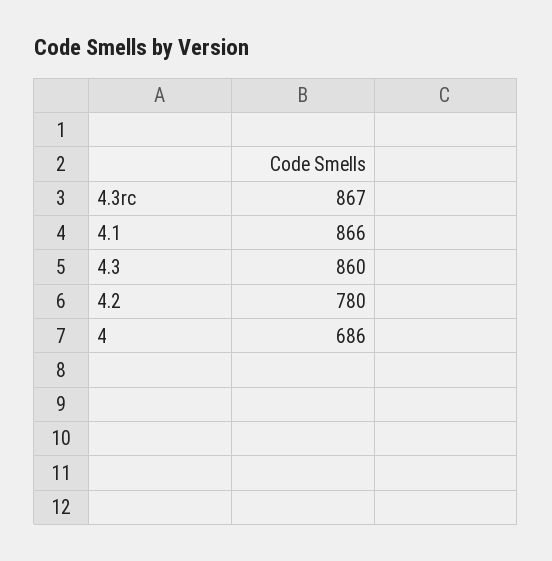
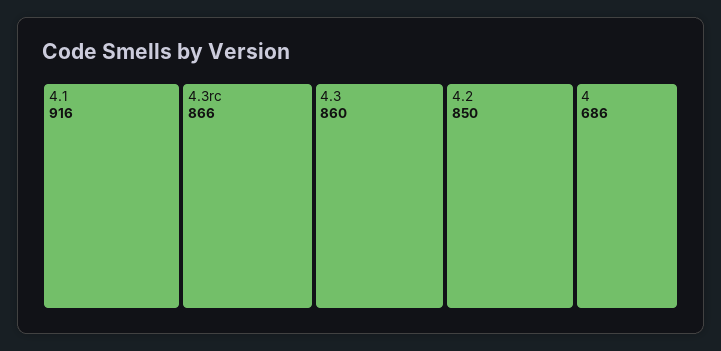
  {
-   "4.3rc": 867,
+   "4.3rc": 866,
-   "4.1": 866,
+   "4.1": 916,
    "4.3": 860,
-   "4.2": 780,
+   "4.2": 850,
    "4": 686
  }

